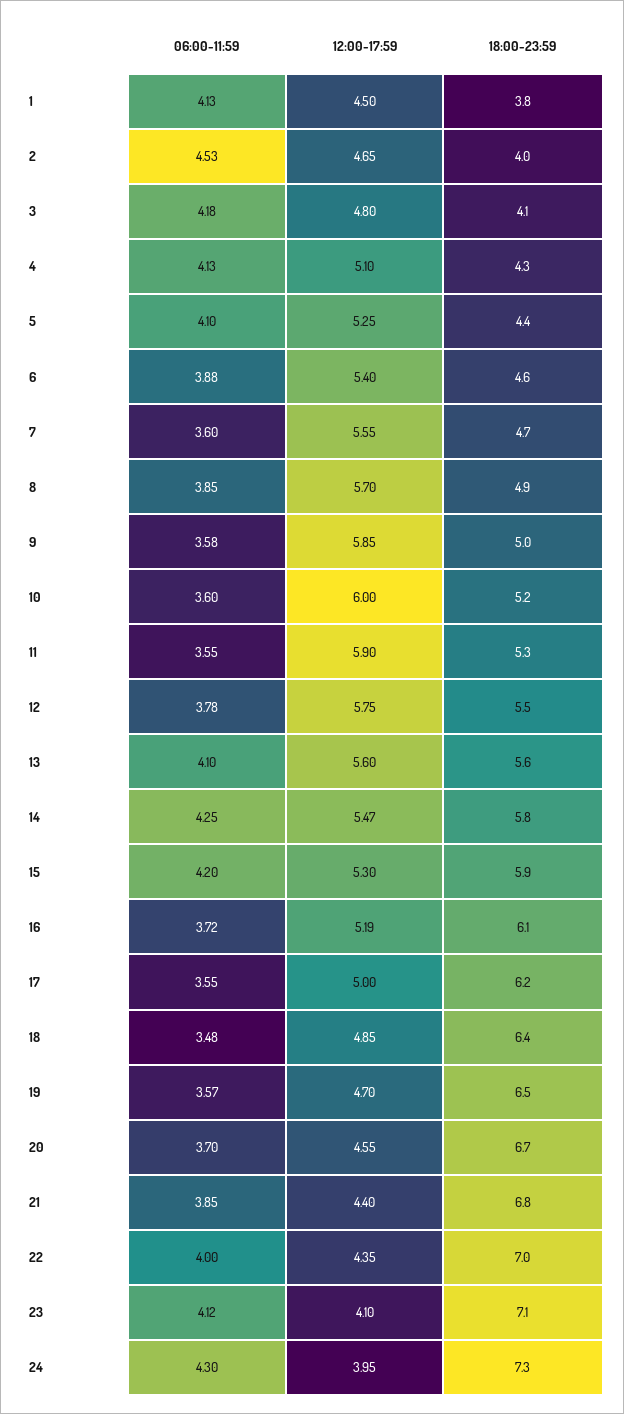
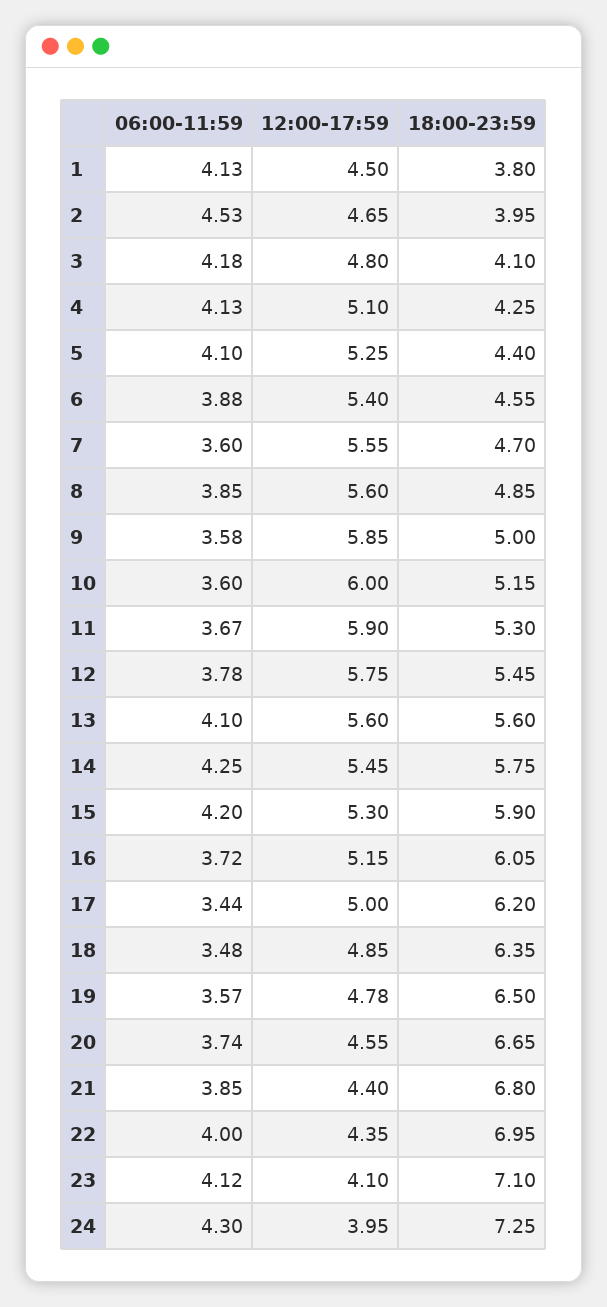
  {
    "06:00-11:59": {
      "1": 4.13,
      "2": 4.53,
      "3": 4.18,
      "4": 4.13,
      "5": 4.1,
      "6": 3.88,
      "7": 3.6,
      "8": 3.85,
      "9": 3.58,
      "10": 3.6,
-     "11": 3.55,
+     "11": 3.67,
      "12": 3.78,
      "13": 4.1,
      "14": 4.25,
      "15": 4.2,
      "16": 3.72,
-     "17": 3.55,
+     "17": 3.44,
      "18": 3.48,
      "19": 3.57,
-     "20": 3.7,
+     "20": 3.74,
      "21": 3.85,
      "22": 4,
      "23": 4.12,
      "24": 4.3
    },
    "12:00-17:59": {
      "1": 4.5,
      "2": 4.65,
      "3": 4.8,
      "4": 5.1,
      "5": 5.25,
      "6": 5.4,
      "7": 5.55,
-     "8": 5.7,
+     "8": 5.6,
      "9": 5.85,
      "10": 6,
      "11": 5.9,
      "12": 5.75,
      "13": 5.6,
-     "14": 5.47,
+     "14": 5.45,
      "15": 5.3,
-     "16": 5.19,
+     "16": 5.15,
      "17": 5,
      "18": 4.85,
-     "19": 4.7,
+     "19": 4.78,
      "20": 4.55,
      "21": 4.4,
      "22": 4.35,
      "23": 4.1,
      "24": 3.95
    },
    "18:00-23:59": {
      "1": 3.8,
      "2": 3.95,
      "3": 4.1,
      "4": 4.25,
      "5": 4.4,
      "6": 4.55,
      "7": 4.7,
      "8": 4.85,
      "9": 5,
      "10": 5.15,
      "11": 5.3,
      "12": 5.45,
      "13": 5.6,
      "14": 5.75,
      "15": 5.9,
      "16": 6.05,
      "17": 6.2,
      "18": 6.35,
      "19": 6.5,
      "20": 6.65,
      "21": 6.8,
      "22": 6.95,
      "23": 7.1,
      "24": 7.25
    }
  }

